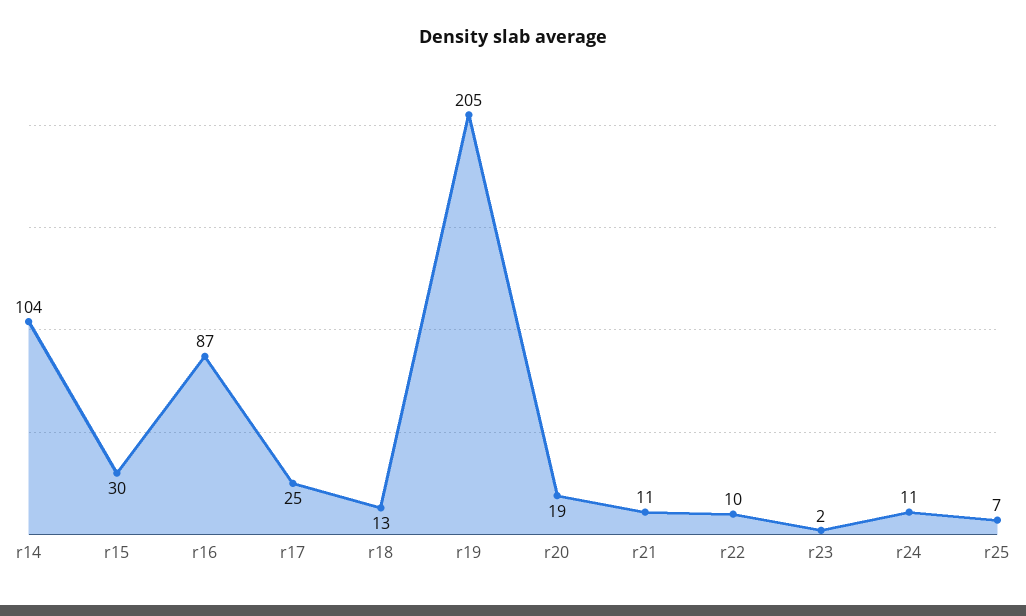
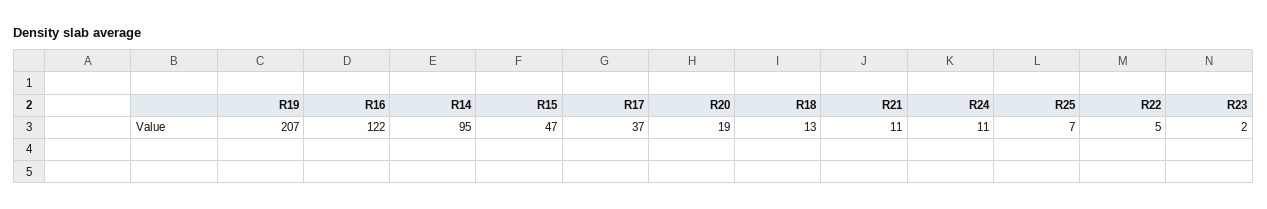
  {
-   "r14": 104,
+   "r14": 95,
-   "r15": 30,
+   "r15": 47,
-   "r16": 87,
+   "r16": 122,
-   "r17": 25,
+   "r17": 37,
    "r18": 13,
-   "r19": 205,
+   "r19": 207,
    "r20": 19,
    "r21": 11,
-   "r22": 10,
+   "r22": 5,
    "r23": 2,
    "r24": 11,
    "r25": 7
  }

